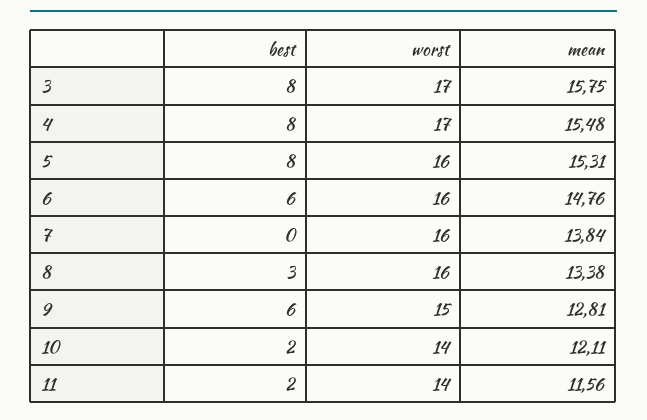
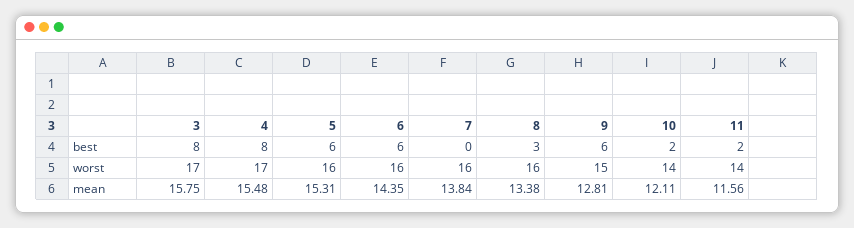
  {
    "best": {
      "3": 8,
      "4": 8,
-     "5": 8,
+     "5": 6,
      "6": 6,
      "7": 0,
      "8": 3,
      "9": 6,
      "10": 2,
      "11": 2
    },
    "worst": {
      "3": 17,
      "4": 17,
      "5": 16,
      "6": 16,
      "7": 16,
      "8": 16,
      "9": 15,
      "10": 14,
      "11": 14
    },
    "mean": {
      "3": 15.75,
      "4": 15.48,
      "5": 15.31,
-     "6": 14.76,
+     "6": 14.35,
      "7": 13.84,
      "8": 13.38,
      "9": 12.81,
      "10": 12.11,
      "11": 11.56
    }
  }

